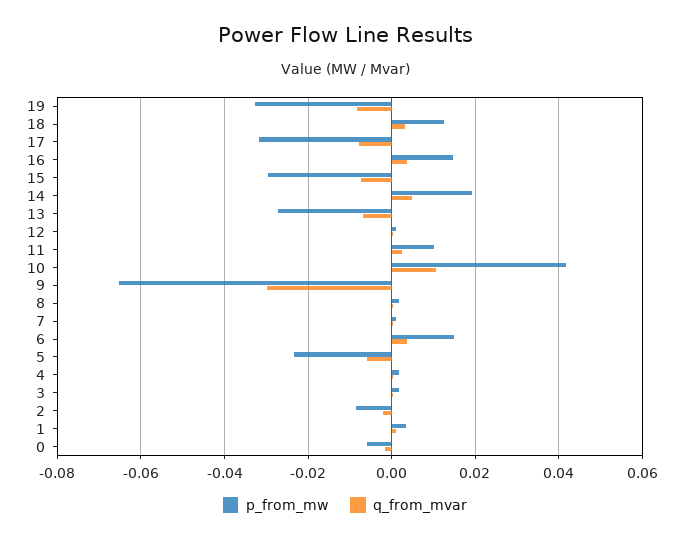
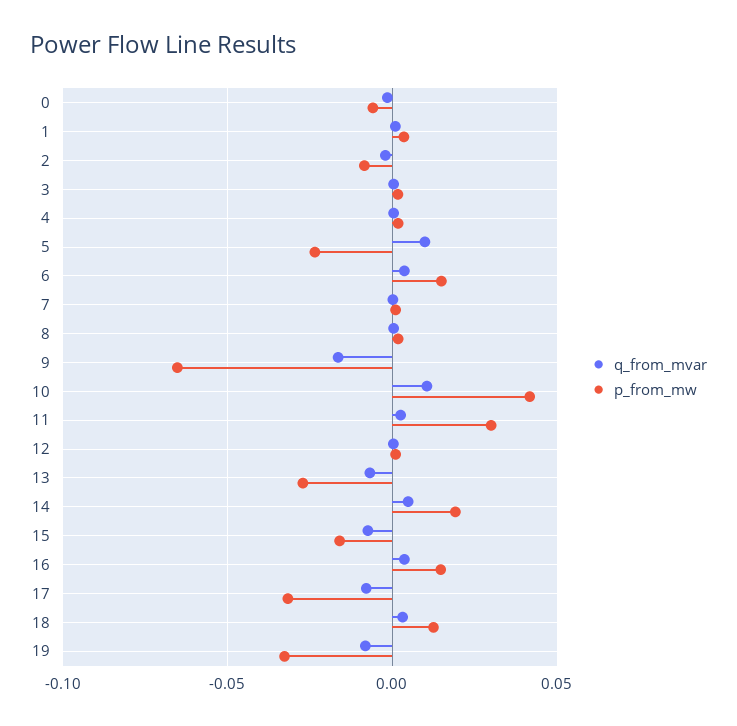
  {
    "p_from_mw": {
      "19": -0.032,
      "18": 0.012,
      "17": -0.032,
      "16": 0.014,
-     "15": -0.03,
+     "15": -0.015,
      "14": 0.02,
      "13": -0.028,
      "12": 0.002,
-     "11": 0.01,
+     "11": 0.03,
      "10": 0.042,
      "9": -0.066,
      "8": 0.002,
      "7": 0.002,
      "6": 0.014,
      "5": -0.024,
      "4": 0.002,
      "3": 0.002,
      "2": -0.008,
      "1": 0.004,
      "0": -0.006
    },
    "q_from_mvar": {
      "19": -0.008,
      "18": 0.004,
      "17": -0.008,
      "16": 0.004,
      "15": -0.008,
      "14": 0.004,
      "13": -0.006,
      "12": 0,
      "11": 0.002,
      "10": 0.01,
-     "9": -0.03,
+     "9": -0.015,
      "8": 0,
      "7": 0,
      "6": 0.004,
-     "5": -0.006,
+     "5": 0.01,
      "4": 0,
      "3": 0,
      "2": -0.002,
      "1": 0,
      "0": -0.002
    }
  }

